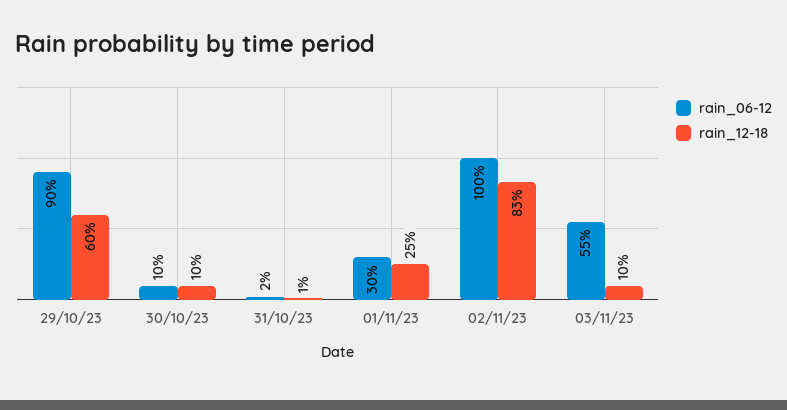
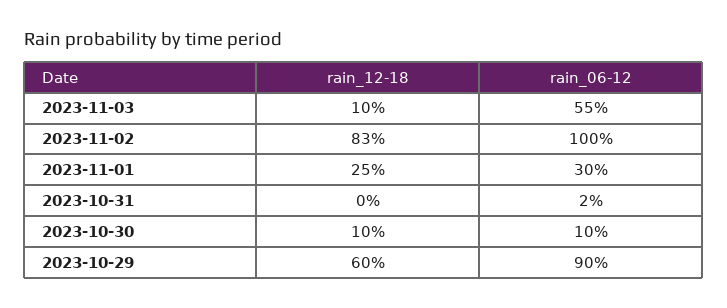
  {
    "rain_06-12": {
      "29/10/23": 90,
      "30/10/23": 10,
      "31/10/23": 2,
      "01/11/23": 30,
      "02/11/23": 100,
      "03/11/23": 55
    },
    "rain_12-18": {
      "29/10/23": 60,
      "30/10/23": 10,
-     "31/10/23": 1,
+     "31/10/23": 0,
      "01/11/23": 25,
      "02/11/23": 83,
      "03/11/23": 10
    }
  }

